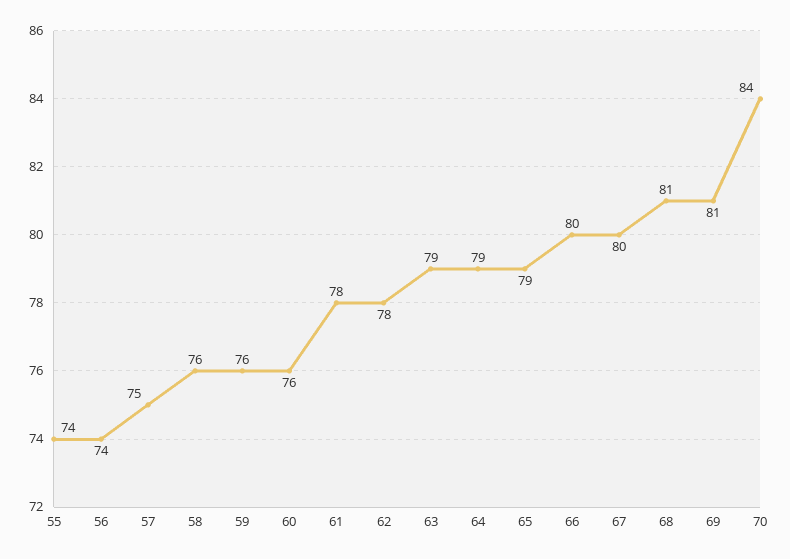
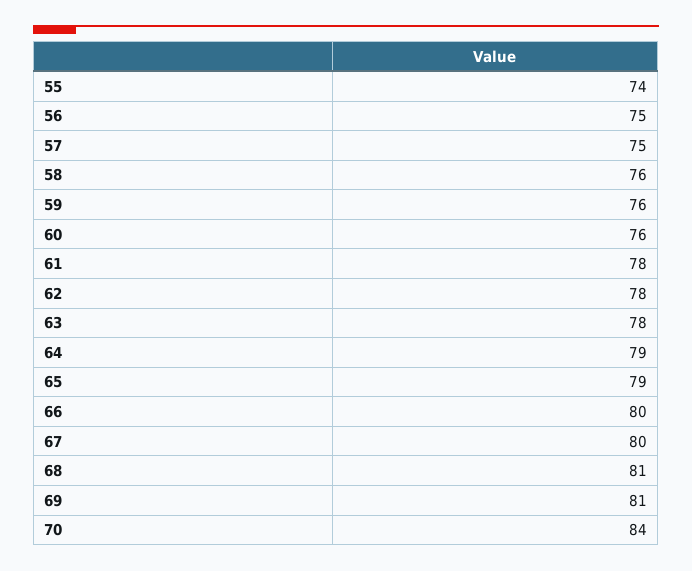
  {
    "55": 74,
-   "56": 74,
+   "56": 75,
    "57": 75,
    "58": 76,
    "59": 76,
    "60": 76,
    "61": 78,
    "62": 78,
-   "63": 79,
+   "63": 78,
    "64": 79,
    "65": 79,
    "66": 80,
    "67": 80,
    "68": 81,
    "69": 81,
    "70": 84
  }

